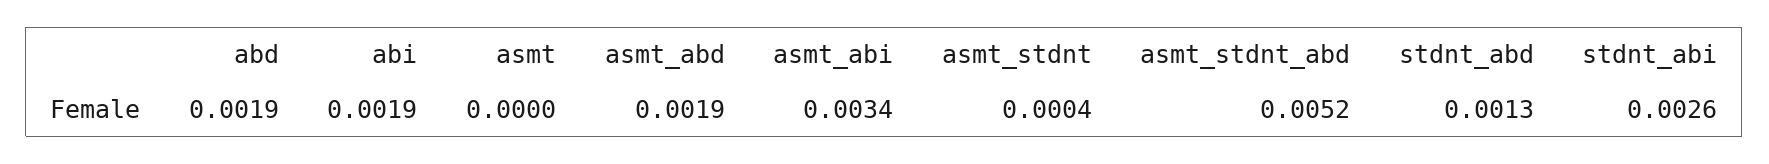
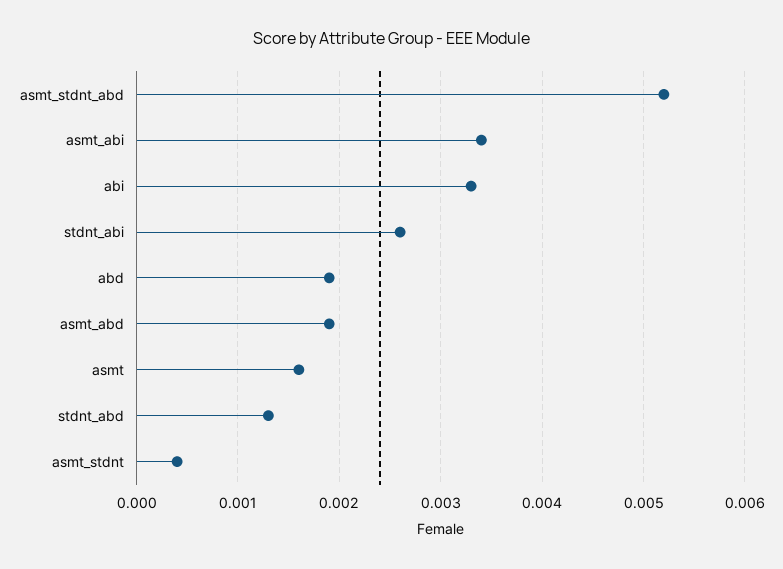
  {
    "abd": 0.0019,
-   "abi": 0.0019,
+   "abi": 0.0033,
-   "asmt": 0,
+   "asmt": 0.0016,
    "asmt_abd": 0.0019,
    "asmt_abi": 0.0034,
    "asmt_stdnt": 0.0004,
    "asmt_stdnt_abd": 0.0052,
    "stdnt_abd": 0.0013,
    "stdnt_abi": 0.0026
  }

